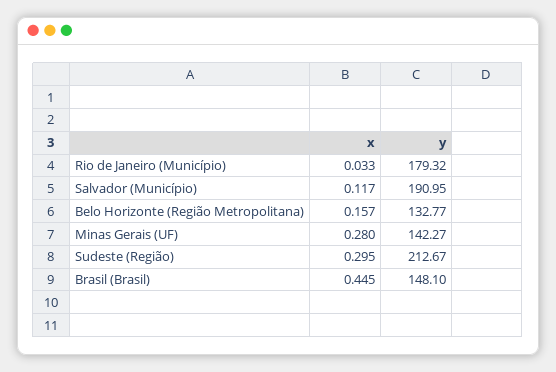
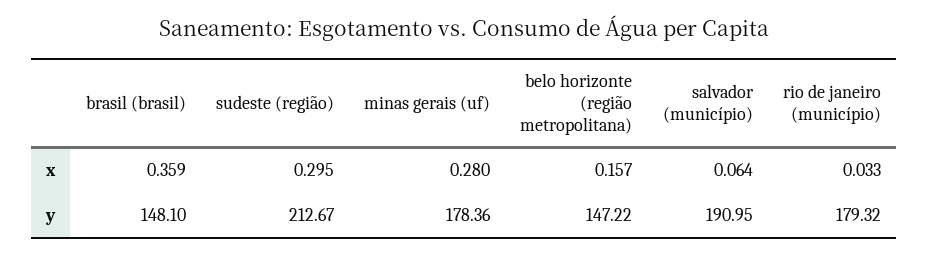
  {
    "x": {
      "Rio de Janeiro (Município)": 0.033,
-     "Salvador (Município)": 0.117,
+     "Salvador (Município)": 0.064,
      "Belo Horizonte (Região Metropolitana)": 0.157,
      "Minas Gerais (UF)": 0.28,
      "Sudeste (Região)": 0.295,
-     "Brasil (Brasil)": 0.445
+     "Brasil (Brasil)": 0.359
    },
    "y": {
      "Rio de Janeiro (Município)": 179.32,
      "Salvador (Município)": 190.95,
-     "Belo Horizonte (Região Metropolitana)": 132.77,
+     "Belo Horizonte (Região Metropolitana)": 147.22,
-     "Minas Gerais (UF)": 142.27,
+     "Minas Gerais (UF)": 178.36,
      "Sudeste (Região)": 212.67,
      "Brasil (Brasil)": 148.1
    }
  }

